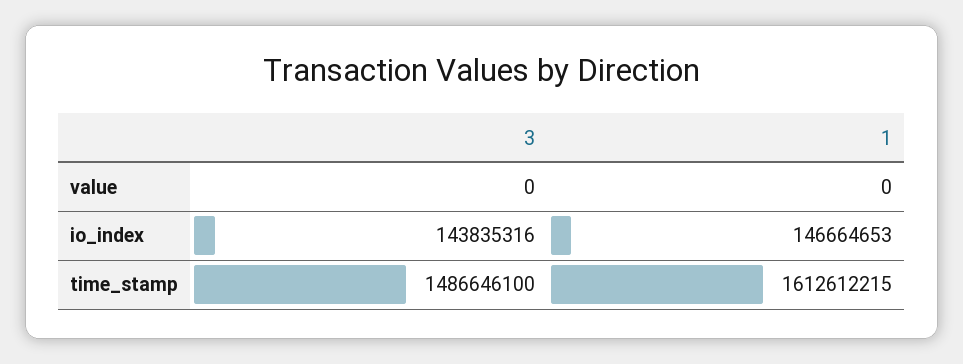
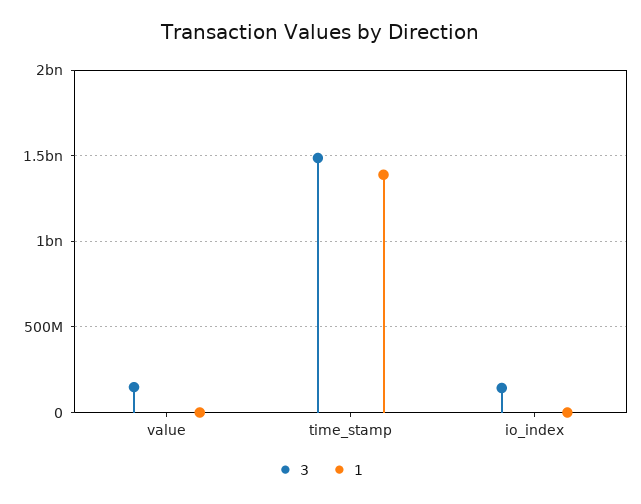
  {
    "3": {
-     "value": 0,
+     "value": 150000000,
      "io_index": 143835316,
      "time_stamp": 1486646100
    },
    "1": {
      "value": 0,
-     "io_index": 146664653,
+     "io_index": 0,
-     "time_stamp": 1612612215
+     "time_stamp": 1400000000
    }
  }

